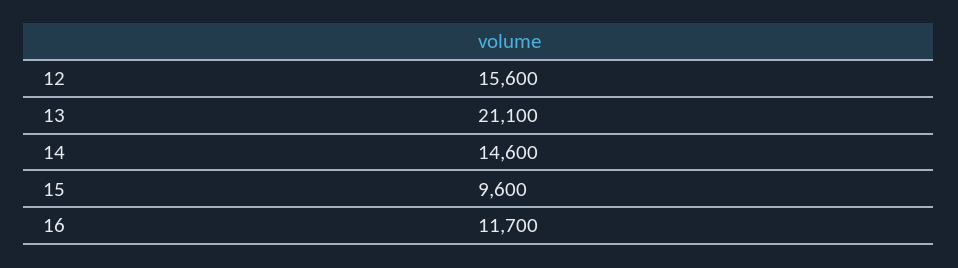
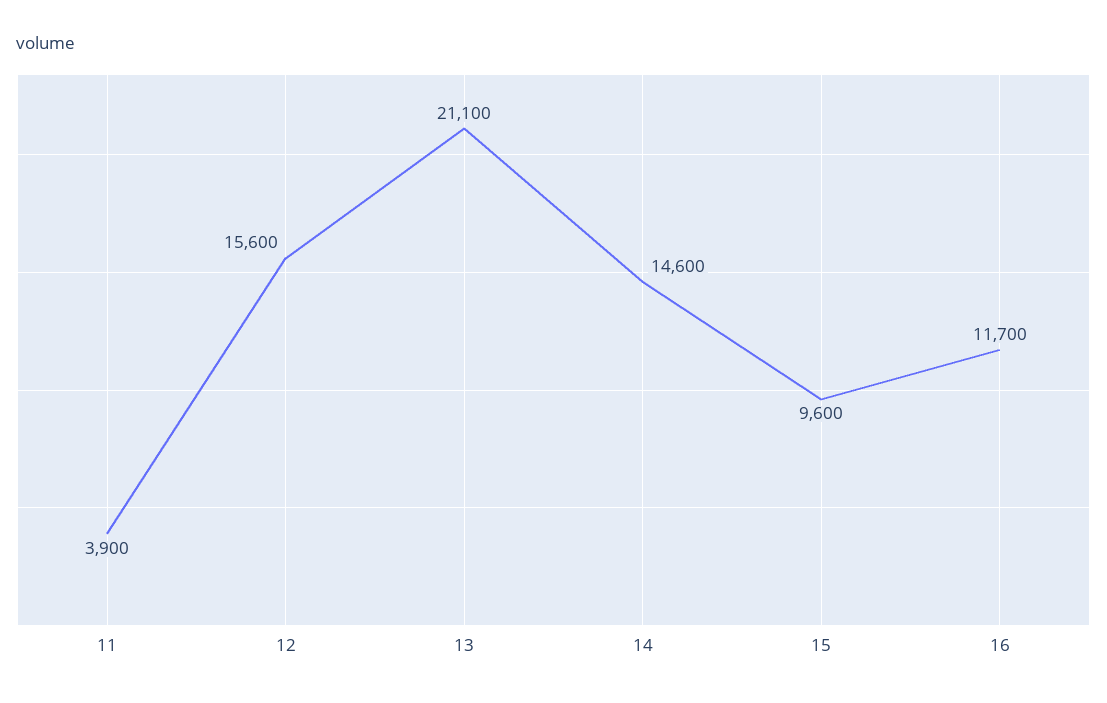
  {
    "12": 15600,
    "13": 21100,
    "14": 14600,
    "15": 9600,
-   "16": 11700
+   "16": 11700,
+   "11": 3900
  }

